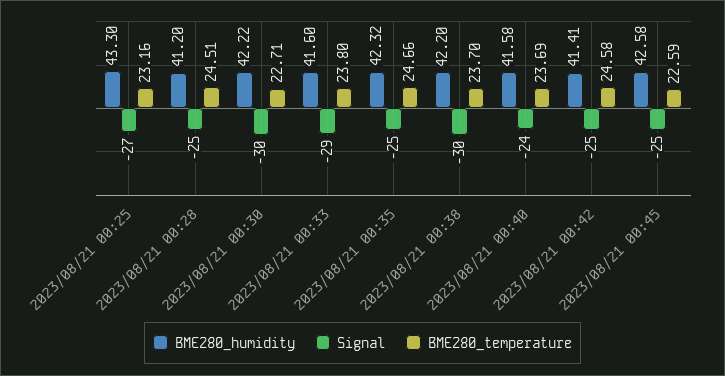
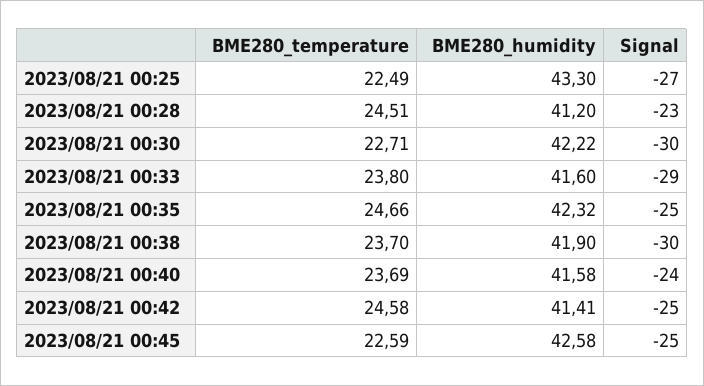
  {
    "BME280_humidity": {
      "2023/08/21 00:25": 43.3,
      "2023/08/21 00:28": 41.2,
      "2023/08/21 00:30": 42.22,
      "2023/08/21 00:33": 41.6,
      "2023/08/21 00:35": 42.32,
-     "2023/08/21 00:38": 42.2,
+     "2023/08/21 00:38": 41.9,
      "2023/08/21 00:40": 41.58,
      "2023/08/21 00:42": 41.41,
      "2023/08/21 00:45": 42.58
    },
    "Signal": {
      "2023/08/21 00:25": -27,
-     "2023/08/21 00:28": -25,
+     "2023/08/21 00:28": -23,
      "2023/08/21 00:30": -30,
      "2023/08/21 00:33": -29,
      "2023/08/21 00:35": -25,
      "2023/08/21 00:38": -30,
      "2023/08/21 00:40": -24,
      "2023/08/21 00:42": -25,
      "2023/08/21 00:45": -25
    },
    "BME280_temperature": {
-     "2023/08/21 00:25": 23.16,
+     "2023/08/21 00:25": 22.49,
      "2023/08/21 00:28": 24.51,
      "2023/08/21 00:30": 22.71,
      "2023/08/21 00:33": 23.8,
      "2023/08/21 00:35": 24.66,
      "2023/08/21 00:38": 23.7,
      "2023/08/21 00:40": 23.69,
      "2023/08/21 00:42": 24.58,
      "2023/08/21 00:45": 22.59
    }
  }

